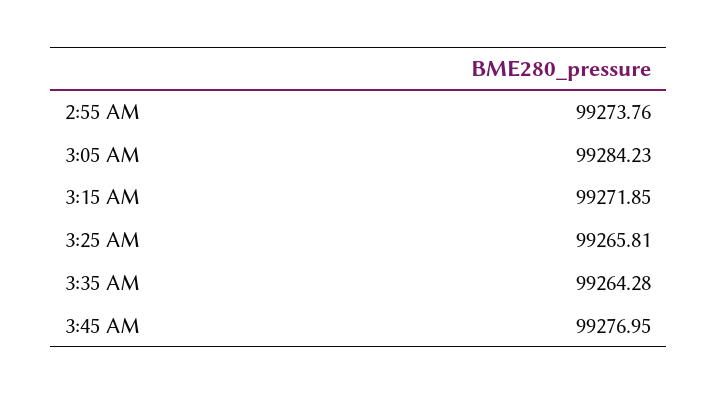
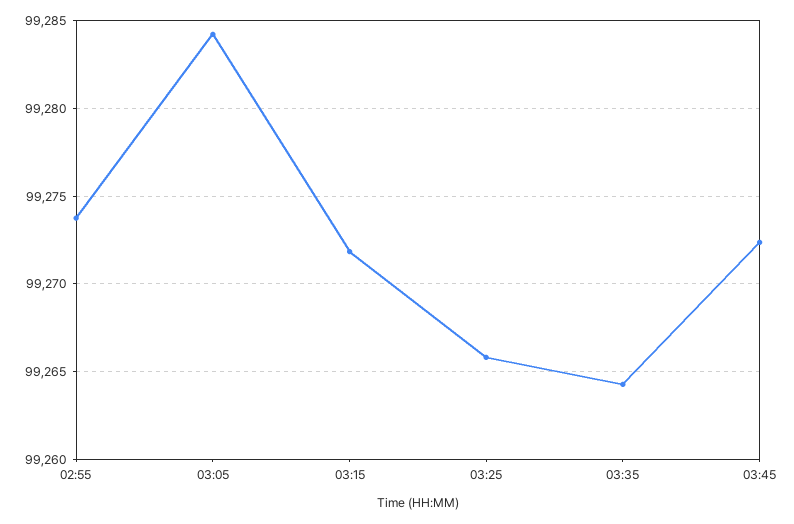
  {
    "2:55 AM": 99273.76,
    "3:05 AM": 99284.23,
    "3:15 AM": 99271.85,
    "3:25 AM": 99265.81,
    "3:35 AM": 99264.28,
-   "3:45 AM": 99276.95
+   "3:45 AM": 99272.5
  }

